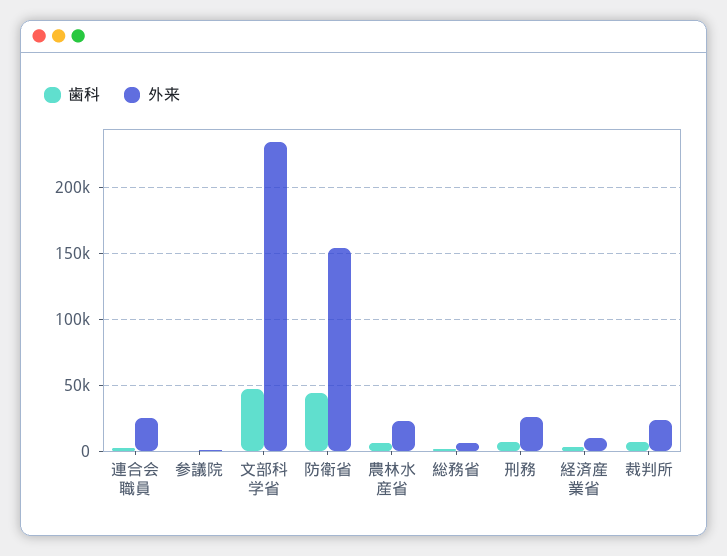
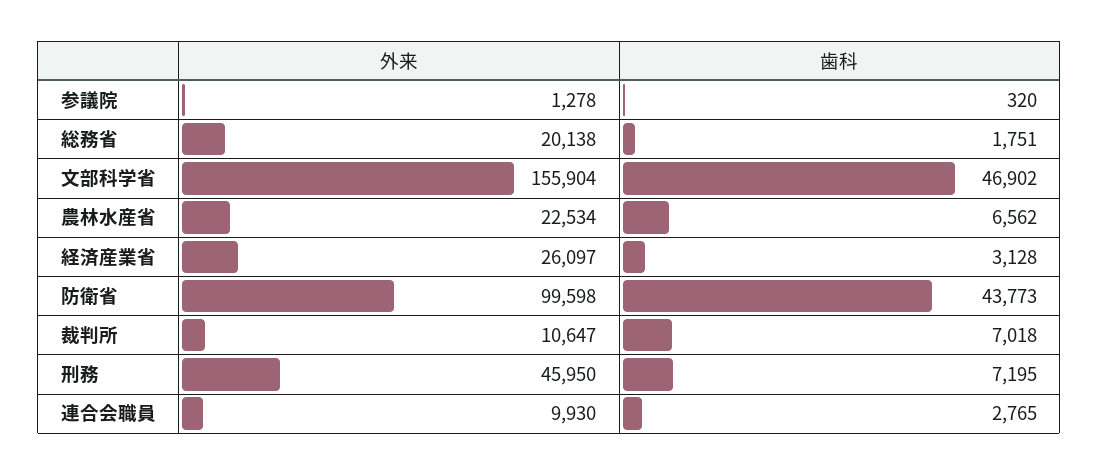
  {
    "歯科": {
      "連合会職員": 2765,
      "参議院": 320,
      "文部科学省": 46902,
      "防衛省": 43773,
      "農林水産省": 6562,
      "総務省": 1751,
      "刑務": 7195,
      "経済産業省": 3128,
      "裁判所": 7018
    },
    "外来": {
-     "連合会職員": 25000,
+     "連合会職員": 9930,
      "参議院": 1278,
-     "文部科学省": 235000,
+     "文部科学省": 155904,
-     "防衛省": 155000,
+     "防衛省": 99598,
      "農林水産省": 22534,
-     "総務省": 5000,
+     "総務省": 20138,
-     "刑務": 25000,
+     "刑務": 45950,
-     "経済産業省": 10000,
+     "経済産業省": 26097,
-     "裁判所": 25000
+     "裁判所": 10647
    }
  }

